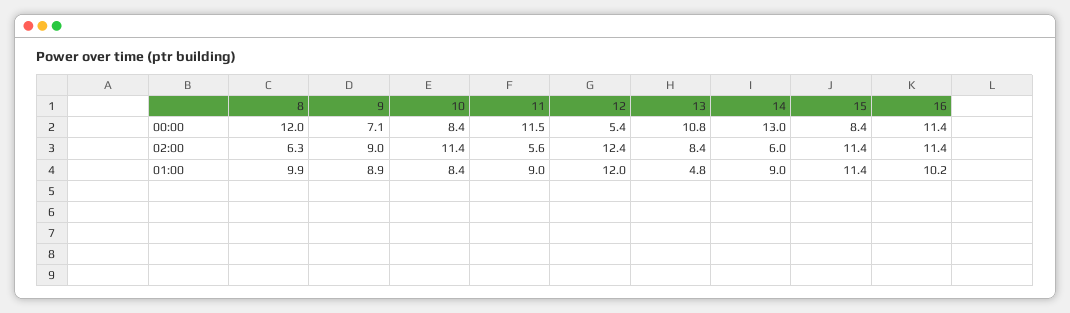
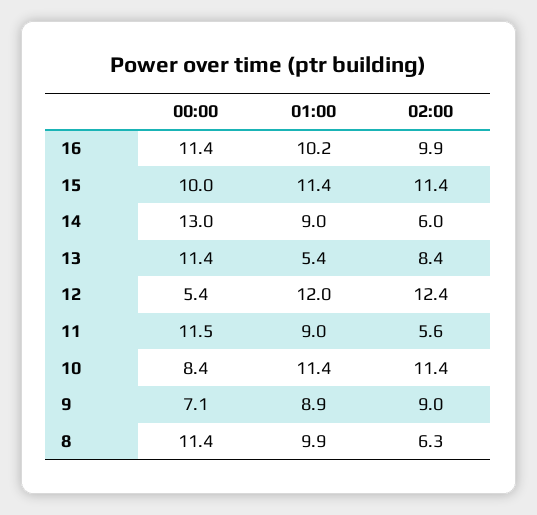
  {
    "8": {
-     "00:00": 12,
+     "00:00": 11.4,
      "02:00": 6.3,
      "01:00": 9.9
    },
    "9": {
      "00:00": 7.1,
      "02:00": 9,
      "01:00": 8.9
    },
    "10": {
      "00:00": 8.4,
      "02:00": 11.4,
-     "01:00": 8.4
+     "01:00": 11.4
    },
    "11": {
      "00:00": 11.5,
      "02:00": 5.6,
      "01:00": 9
    },
    "12": {
      "00:00": 5.4,
      "02:00": 12.4,
      "01:00": 12
    },
    "13": {
-     "00:00": 10.8,
+     "00:00": 11.4,
      "02:00": 8.4,
-     "01:00": 4.8
+     "01:00": 5.4
    },
    "14": {
      "00:00": 13,
      "02:00": 6,
      "01:00": 9
    },
    "15": {
-     "00:00": 8.4,
+     "00:00": 10,
      "02:00": 11.4,
      "01:00": 11.4
    },
    "16": {
      "00:00": 11.4,
-     "02:00": 11.4,
+     "02:00": 9.9,
      "01:00": 10.2
    }
  }

